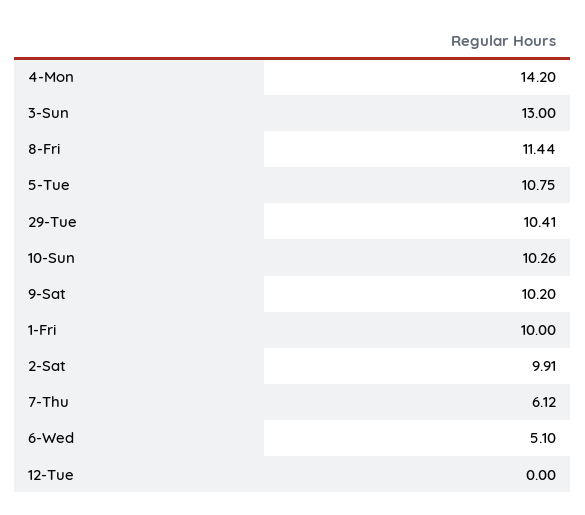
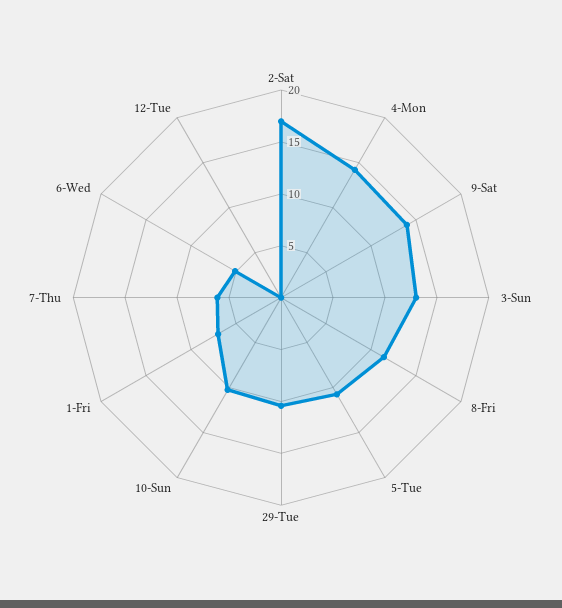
  {
    "4-Mon": 14.2,
    "3-Sun": 13,
    "8-Fri": 11.44,
    "5-Tue": 10.75,
    "29-Tue": 10.41,
    "10-Sun": 10.26,
-   "9-Sat": 10.2,
+   "9-Sat": 14,
-   "1-Fri": 10,
+   "1-Fri": 7,
-   "2-Sat": 9.91,
+   "2-Sat": 17,
    "7-Thu": 6.12,
    "6-Wed": 5.1,
    "12-Tue": 0
  }

